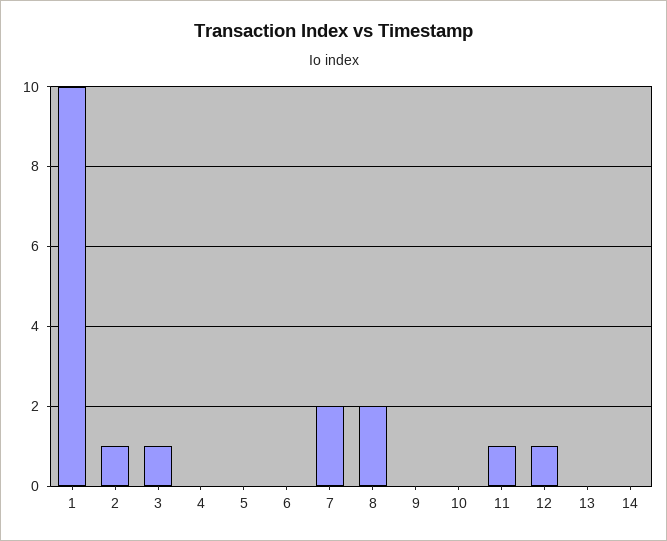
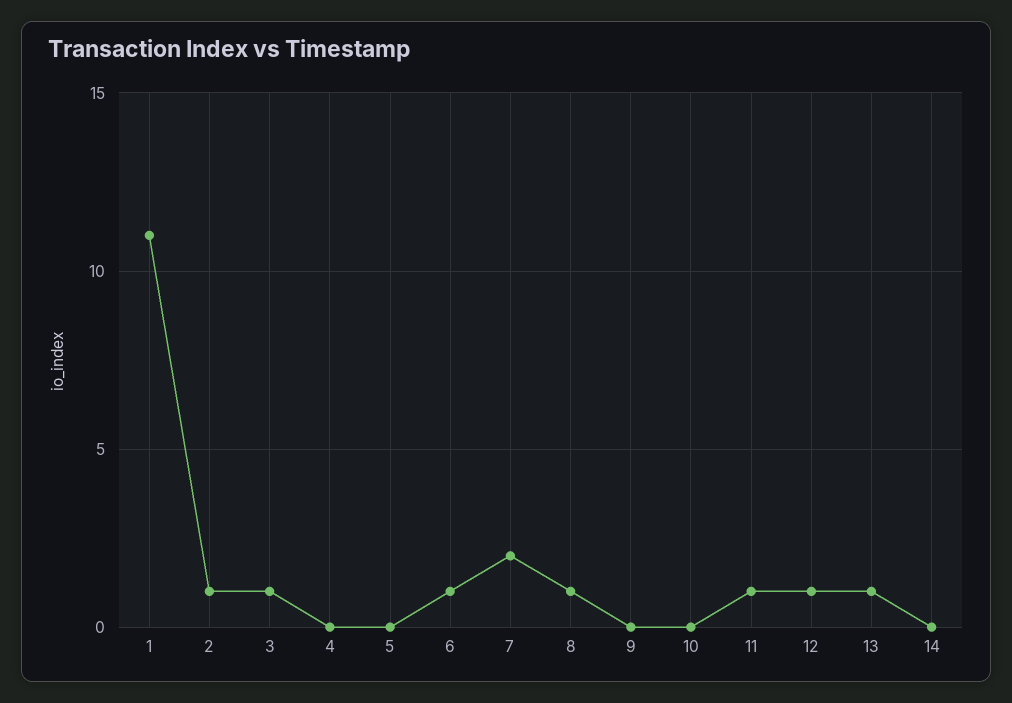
  {
-   "1": 10,
+   "1": 11,
    "2": 1,
    "3": 1,
    "4": 0,
    "5": 0,
-   "6": 0,
+   "6": 1,
    "7": 2,
-   "8": 2,
+   "8": 1,
    "9": 0,
    "10": 0,
    "11": 1,
    "12": 1,
-   "13": 0,
+   "13": 1,
    "14": 0
  }

